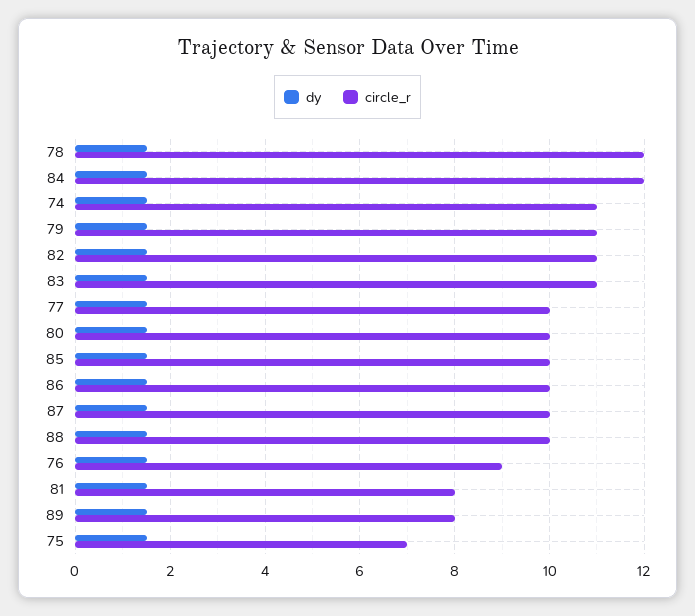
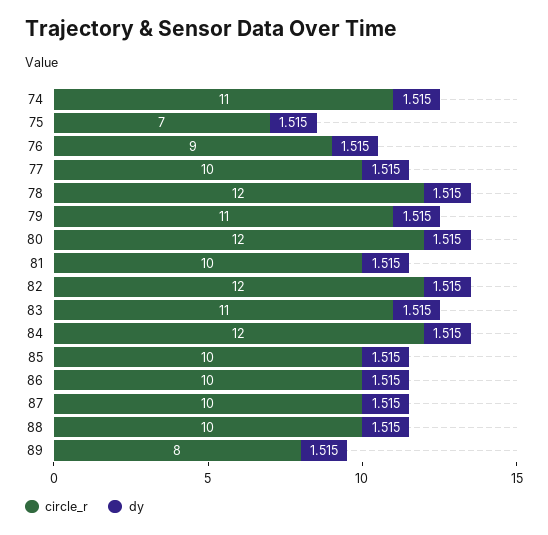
  {
    "dy": {
      "78": 1.515,
      "84": 1.515,
      "74": 1.515,
      "79": 1.515,
      "82": 1.515,
      "83": 1.515,
      "77": 1.515,
      "80": 1.515,
      "85": 1.515,
      "86": 1.515,
      "87": 1.515,
      "88": 1.515,
      "76": 1.515,
      "81": 1.515,
      "89": 1.515,
      "75": 1.515
    },
    "circle_r": {
      "78": 12,
      "84": 12,
      "74": 11,
      "79": 11,
-     "82": 11,
+     "82": 12,
      "83": 11,
      "77": 10,
-     "80": 10,
+     "80": 12,
      "85": 10,
      "86": 10,
      "87": 10,
      "88": 10,
      "76": 9,
-     "81": 8,
+     "81": 10,
      "89": 8,
      "75": 7
    }
  }

